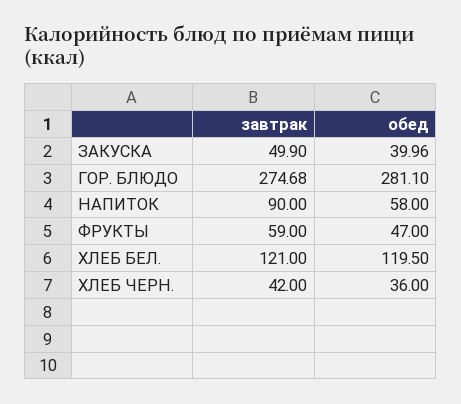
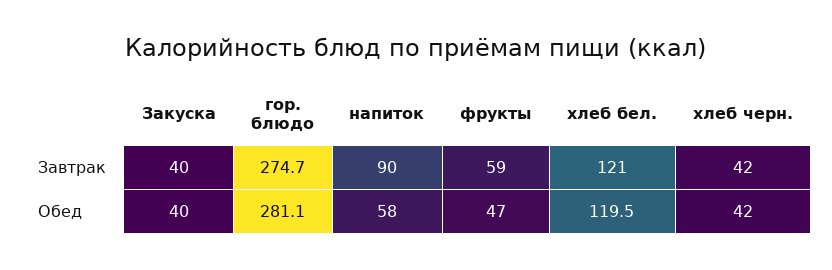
  {
    "завтрак": {
-     "ЗАКУСКА": 49.9,
+     "ЗАКУСКА": 40,
      "ГОР. БЛЮДО": 274.68,
      "НАПИТОК": 90,
      "ФРУКТЫ": 59,
      "ХЛЕБ БЕЛ.": 121,
      "ХЛЕБ ЧЕРН.": 42
    },
    "обед": {
      "ЗАКУСКА": 39.96,
      "ГОР. БЛЮДО": 281.1,
      "НАПИТОК": 58,
      "ФРУКТЫ": 47,
      "ХЛЕБ БЕЛ.": 119.5,
-     "ХЛЕБ ЧЕРН.": 36
+     "ХЛЕБ ЧЕРН.": 42
    }
  }

